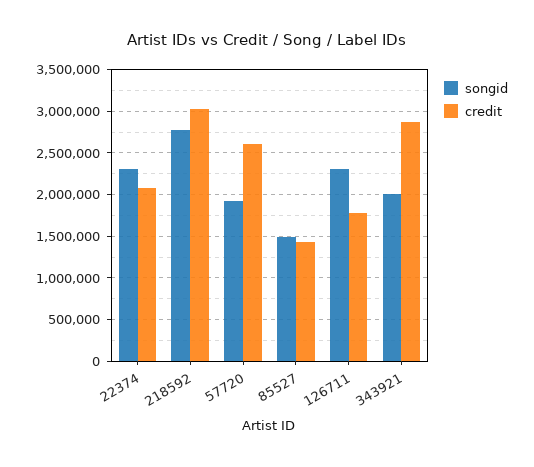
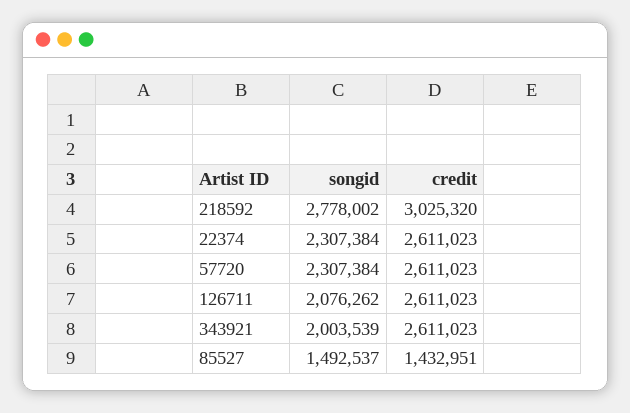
  {
    "songid": {
      "22374": 2307384,
      "218592": 2778002,
-     "57720": 1900000,
+     "57720": 2307384,
      "85527": 1492537,
-     "126711": 2300000,
+     "126711": 2076262,
      "343921": 2003539
    },
    "credit": {
-     "22374": 2100000,
+     "22374": 2611023,
      "218592": 3025320,
      "57720": 2611023,
      "85527": 1432951,
-     "126711": 1800000,
+     "126711": 2611023,
-     "343921": 2900000
+     "343921": 2611023
    }
  }

